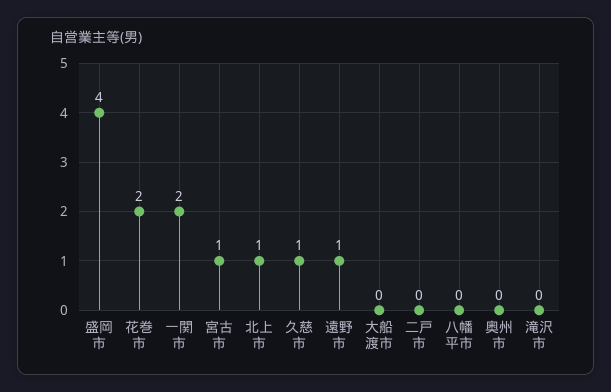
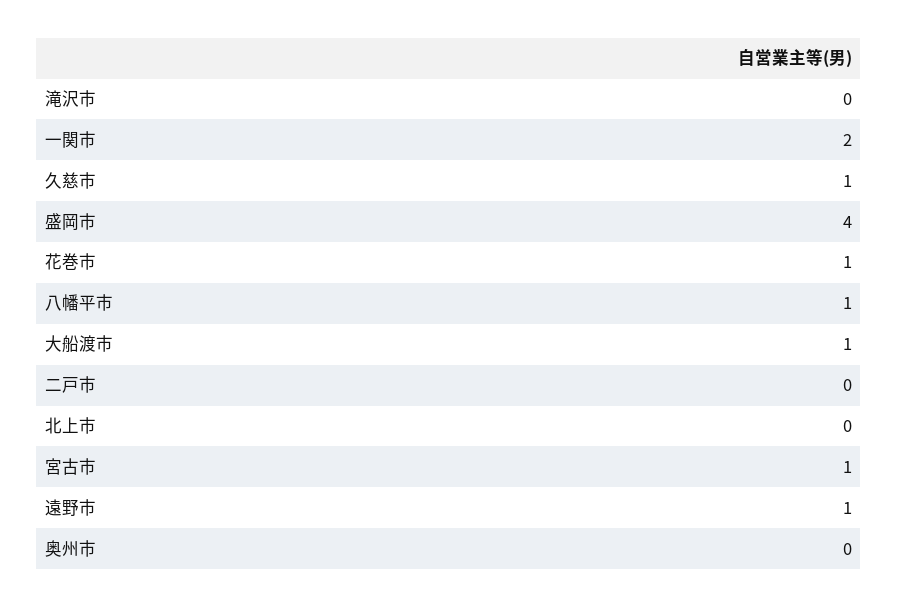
  {
    "盛岡市": 4,
-   "花巻市": 2,
+   "花巻市": 1,
    "一関市": 2,
    "宮古市": 1,
-   "北上市": 1,
+   "北上市": 0,
    "久慈市": 1,
    "遠野市": 1,
-   "大船渡市": 0,
+   "大船渡市": 1,
    "二戸市": 0,
-   "八幡平市": 0,
+   "八幡平市": 1,
    "奥州市": 0,
    "滝沢市": 0
  }

